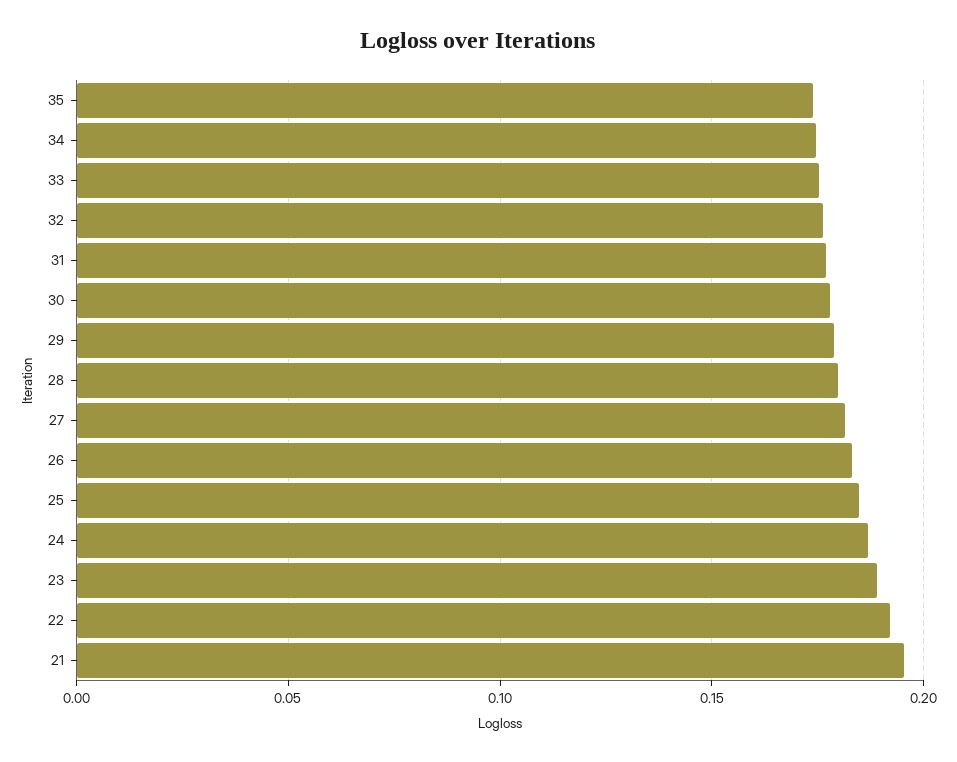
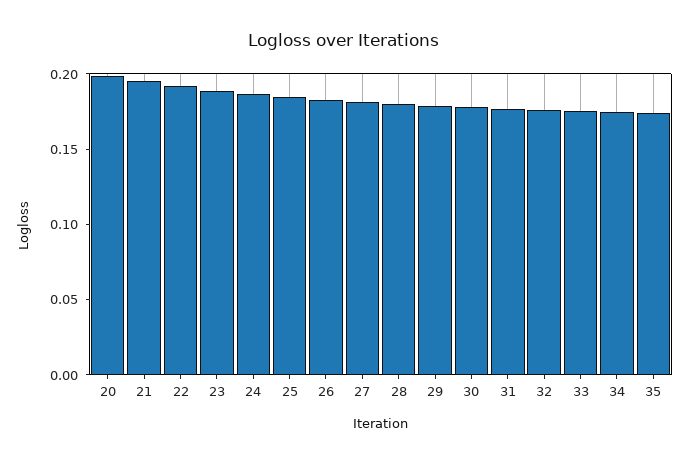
  {
    "35": 0.175,
    "34": 0.175,
    "33": 0.175,
    "32": 0.175,
    "31": 0.175,
    "30": 0.18,
    "29": 0.18,
    "28": 0.18,
    "27": 0.18,
    "26": 0.185,
    "25": 0.185,
    "24": 0.185,
    "23": 0.19,
    "22": 0.19,
-   "21": 0.195
+   "21": 0.195,
+   "20": 0.2
  }

